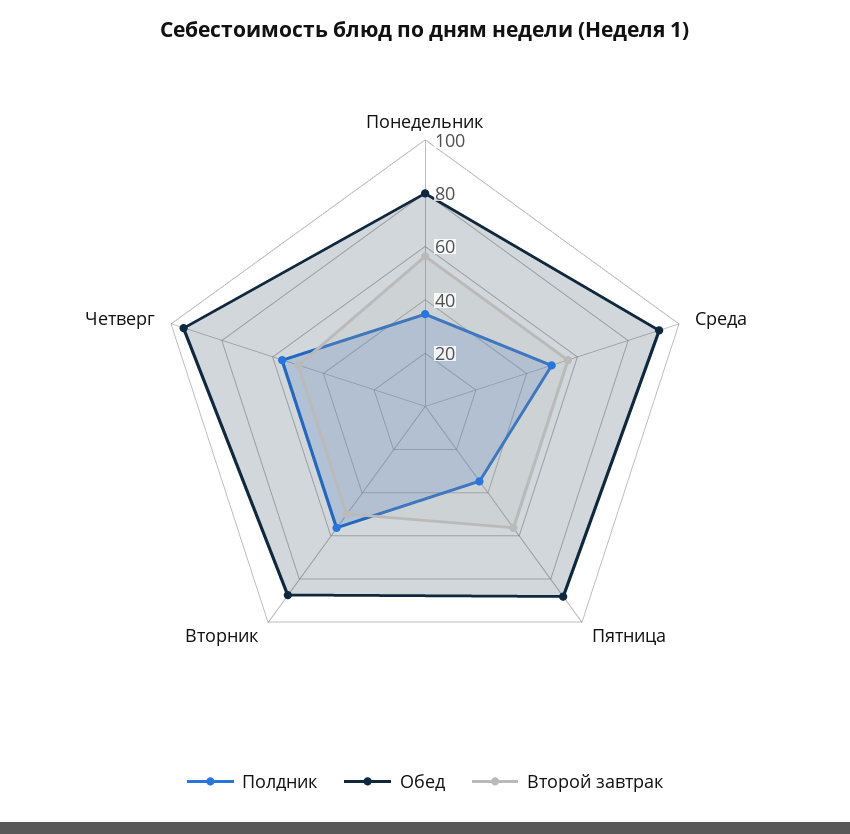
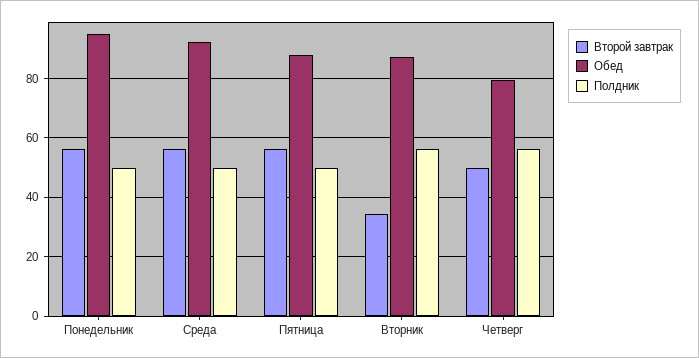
  {
    "Полдник": {
-     "Понедельник": 35,
+     "Понедельник": 50,
      "Среда": 50,
-     "Пятница": 35,
+     "Пятница": 50,
      "Вторник": 57.5,
      "Четверг": 57.5
    },
    "Обед": {
-     "Понедельник": 80,
+     "Понедельник": 95,
      "Среда": 92.5,
      "Пятница": 87.5,
      "Вторник": 87.5,
-     "Четверг": 95
+     "Четверг": 80
    },
    "Второй завтрак": {
      "Понедельник": 57.5,
      "Среда": 57.5,
      "Пятница": 57.5,
-     "Вторник": 50,
+     "Вторник": 35,
      "Четверг": 50
    }
  }

